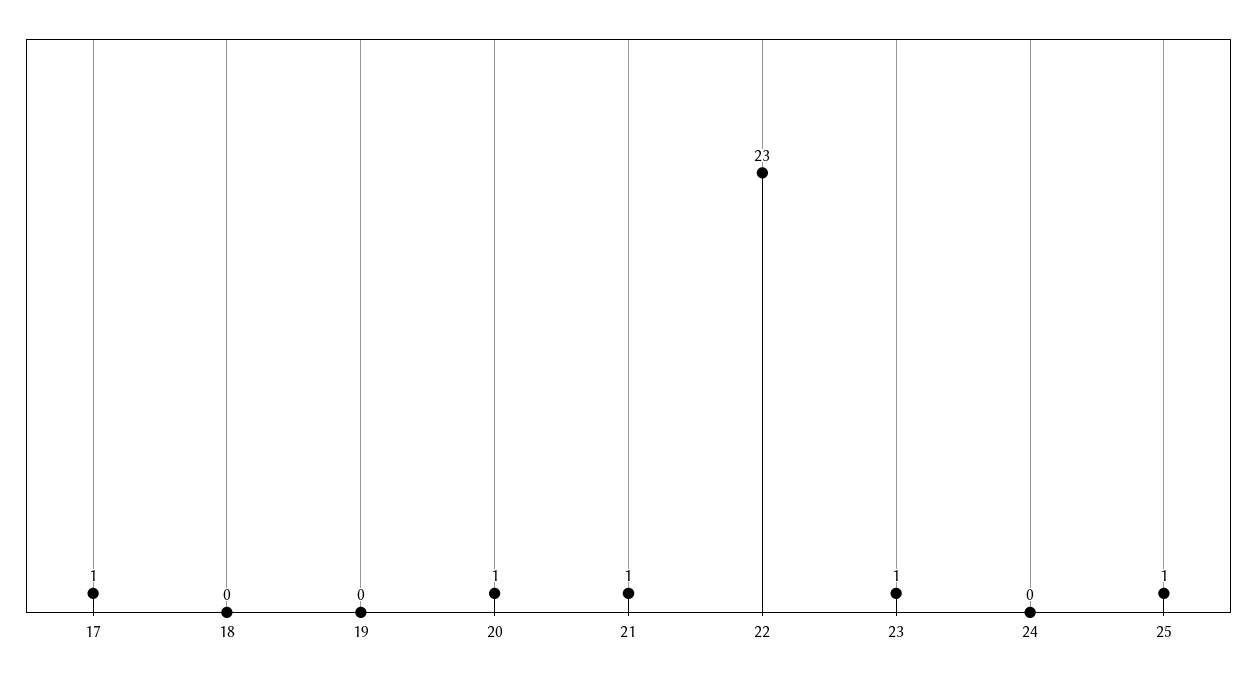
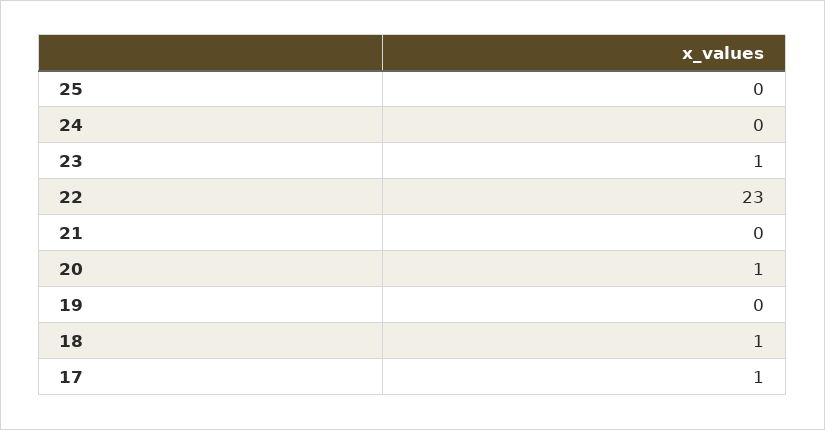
  {
    "17": 1,
-   "18": 0,
+   "18": 1,
    "19": 0,
    "20": 1,
-   "21": 1,
+   "21": 0,
    "22": 23,
    "23": 1,
    "24": 0,
-   "25": 1
+   "25": 0
  }

